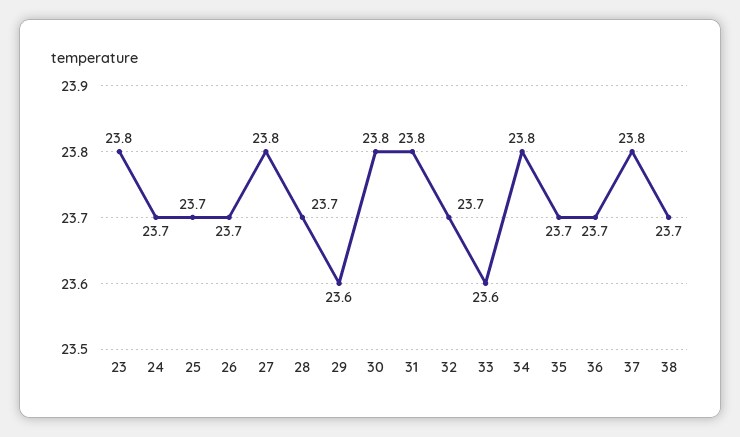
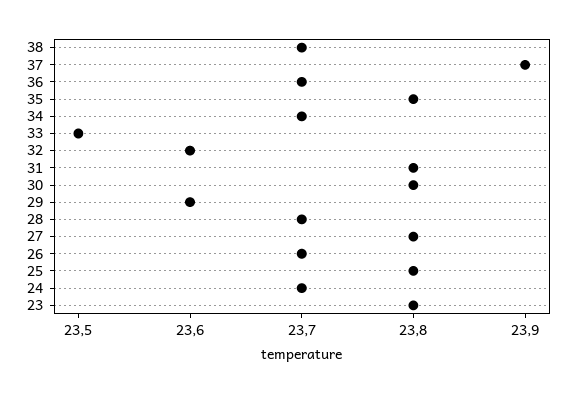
  {
    "23": 23.8,
    "24": 23.7,
-   "25": 23.7,
+   "25": 23.8,
    "26": 23.7,
    "27": 23.8,
    "28": 23.7,
    "29": 23.6,
    "30": 23.8,
    "31": 23.8,
-   "32": 23.7,
+   "32": 23.6,
-   "33": 23.6,
+   "33": 23.5,
-   "34": 23.8,
+   "34": 23.7,
-   "35": 23.7,
+   "35": 23.8,
    "36": 23.7,
-   "37": 23.8,
+   "37": 23.9,
    "38": 23.7
  }

